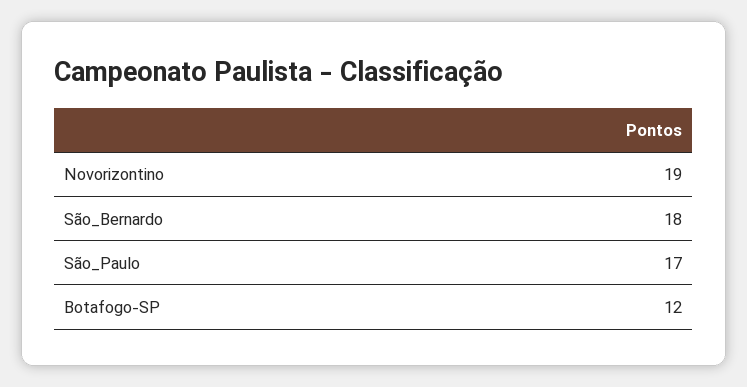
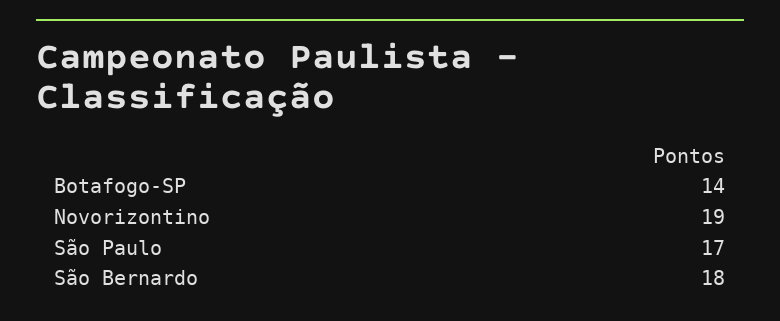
  {
    "Novorizontino": 19,
    "São_Bernardo": 18,
    "São_Paulo": 17,
-   "Botafogo-SP": 12
+   "Botafogo-SP": 14
  }

